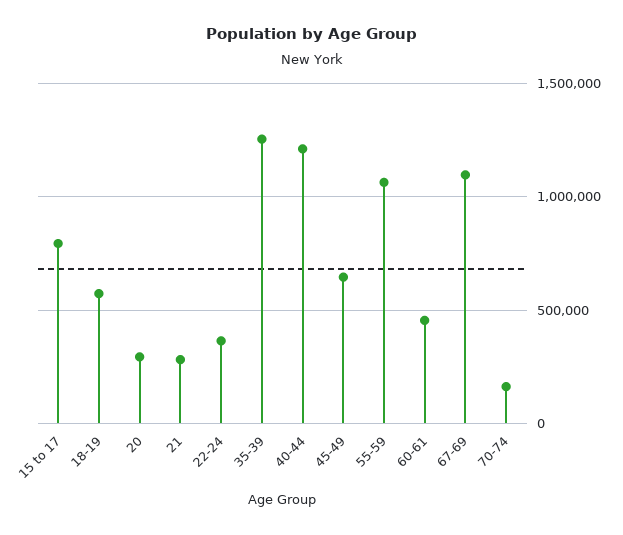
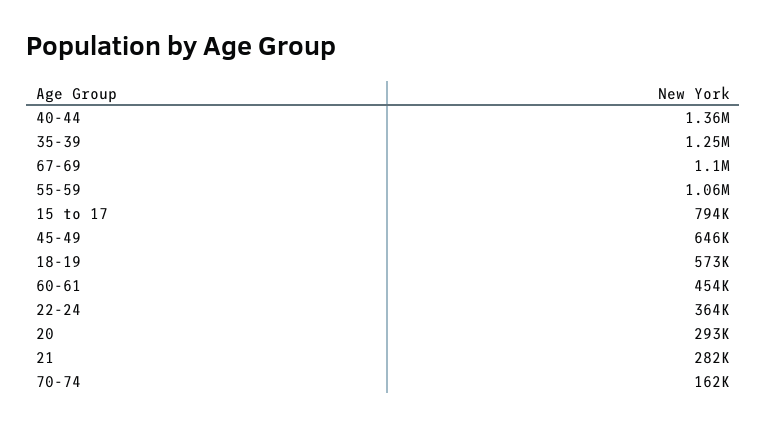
  {
    "15 to 17": 794000,
    "18-19": 573000,
    "20": 293000,
    "21": 282000,
    "22-24": 364000,
    "35-39": 1250000,
-   "40-44": 1200000,
+   "40-44": 1360000,
    "45-49": 646000,
    "55-59": 1060000,
    "60-61": 454000,
    "67-69": 1100000,
    "70-74": 162000
  }

